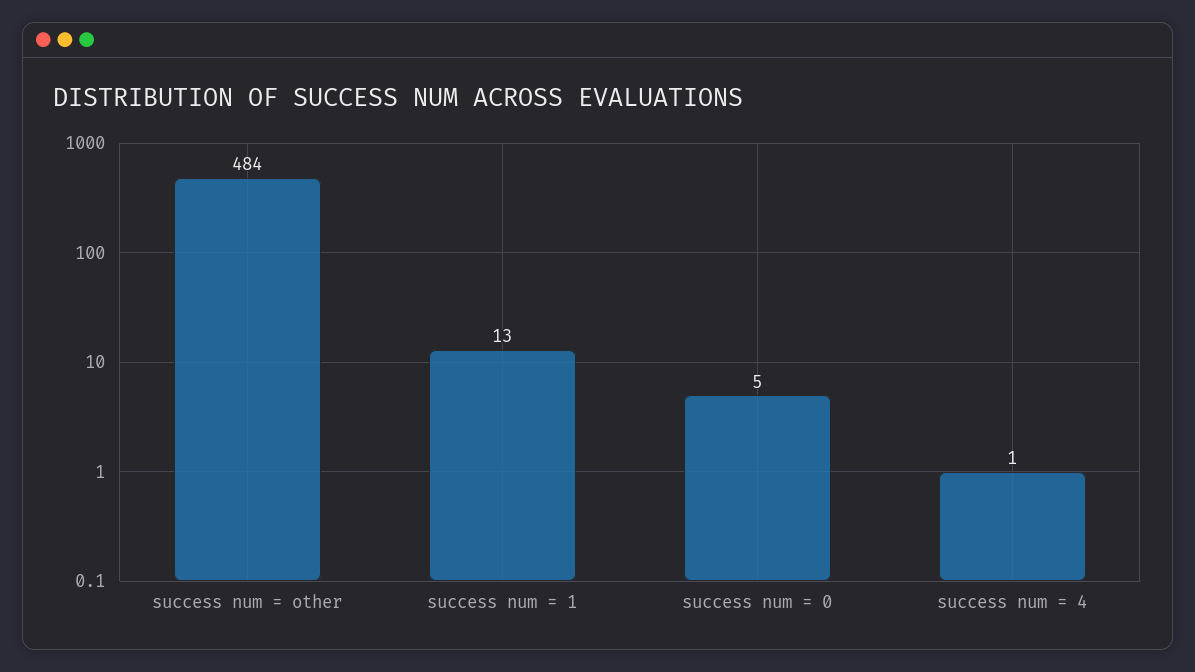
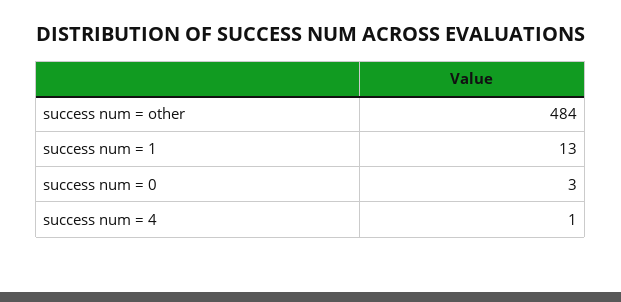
  {
    "success num = other": 484,
    "success num = 1": 13,
-   "success num = 0": 5,
+   "success num = 0": 3,
    "success num = 4": 1
  }

